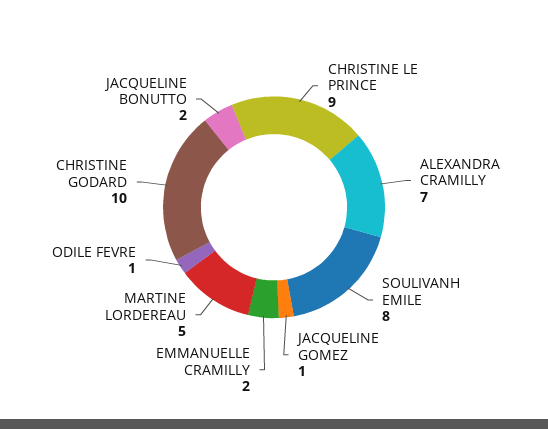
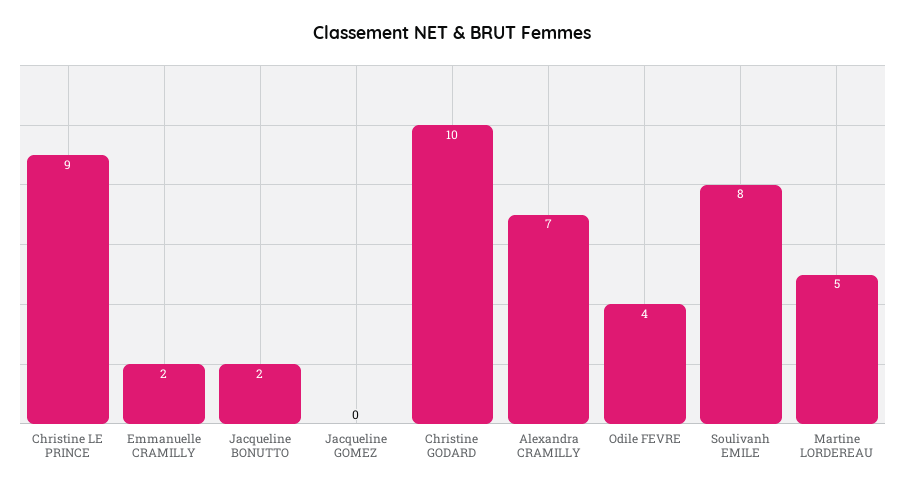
  {
    "CHRISTINE LE PRINCE": 9,
    "ALEXANDRA CRAMILLY": 7,
    "SOULIVANH EMILE": 8,
-   "JACQUELINE GOMEZ": 1,
+   "JACQUELINE GOMEZ": 0,
    "EMMANUELLE CRAMILLY": 2,
    "MARTINE LORDEREAU": 5,
-   "ODILE FEVRE": 1,
+   "ODILE FEVRE": 4,
    "CHRISTINE GODARD": 10,
    "JACQUELINE BONUTTO": 2
  }

